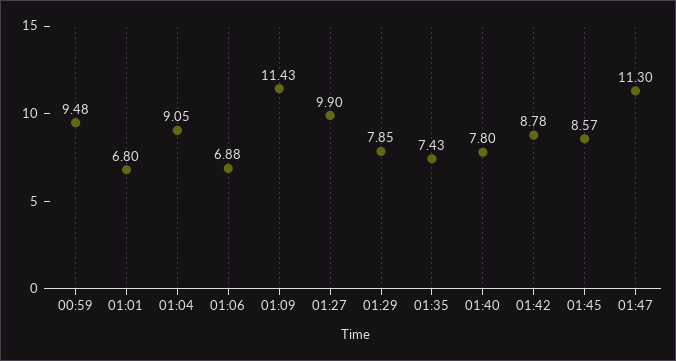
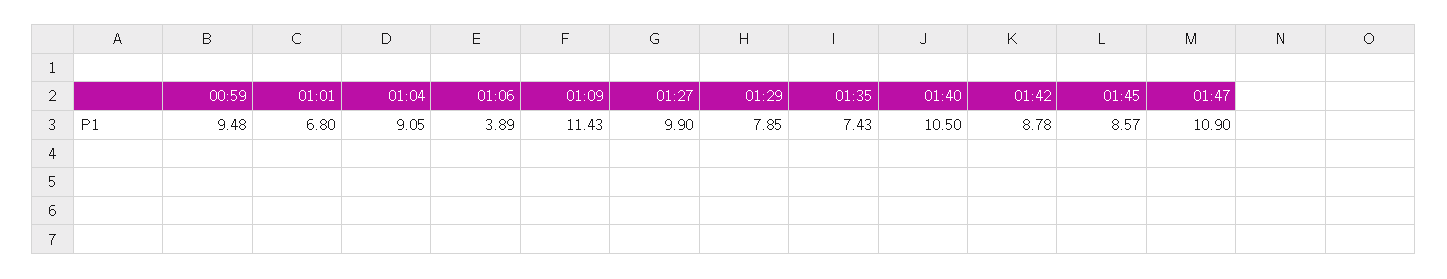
  {
    "00:59": 9.48,
    "01:01": 6.8,
    "01:04": 9.05,
-   "01:06": 6.88,
+   "01:06": 3.89,
    "01:09": 11.43,
    "01:27": 9.9,
    "01:29": 7.85,
    "01:35": 7.43,
-   "01:40": 7.8,
+   "01:40": 10.5,
    "01:42": 8.78,
    "01:45": 8.57,
-   "01:47": 11.3
+   "01:47": 10.9
  }

